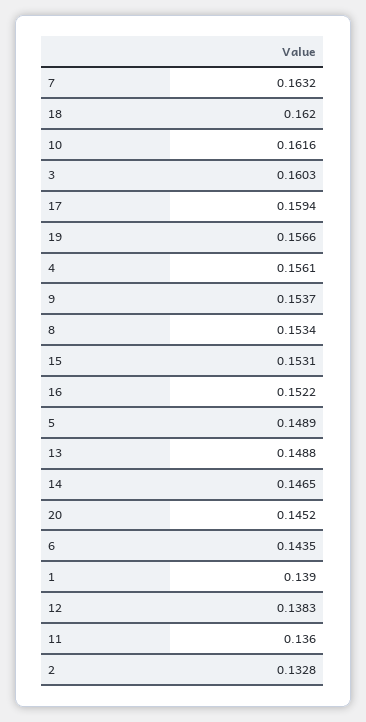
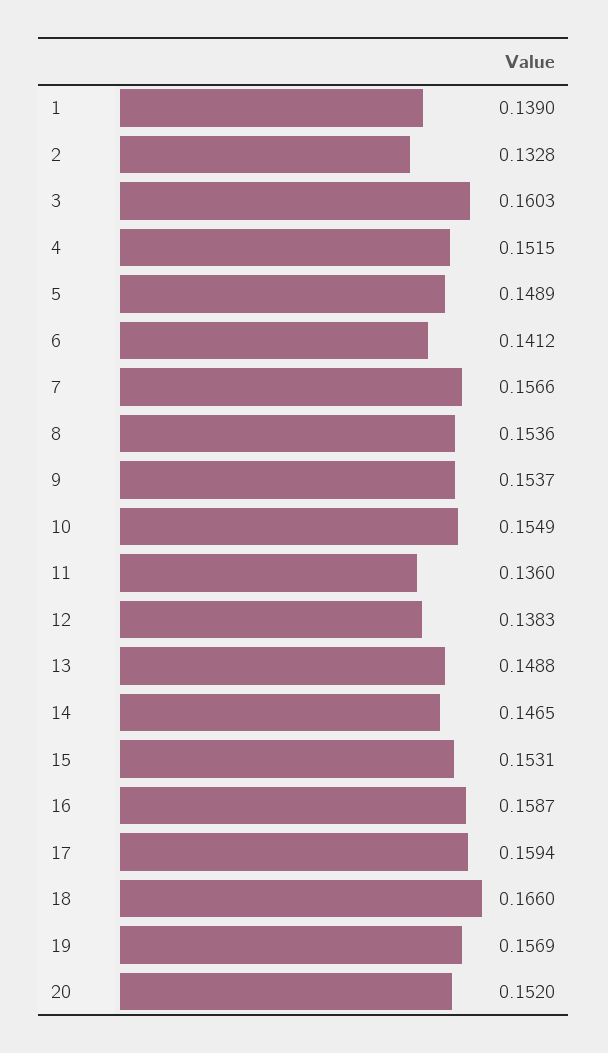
  {
-   "7": 0.1632,
+   "7": 0.1566,
-   "18": 0.162,
+   "18": 0.166,
-   "10": 0.1616,
+   "10": 0.1549,
    "3": 0.1603,
    "17": 0.1594,
-   "19": 0.1566,
+   "19": 0.1569,
-   "4": 0.1561,
+   "4": 0.1515,
    "9": 0.1537,
-   "8": 0.1534,
+   "8": 0.1536,
    "15": 0.1531,
-   "16": 0.1522,
+   "16": 0.1587,
    "5": 0.1489,
    "13": 0.1488,
    "14": 0.1465,
-   "20": 0.1452,
+   "20": 0.152,
-   "6": 0.1435,
+   "6": 0.1412,
    "1": 0.139,
    "12": 0.1383,
    "11": 0.136,
    "2": 0.1328
  }

